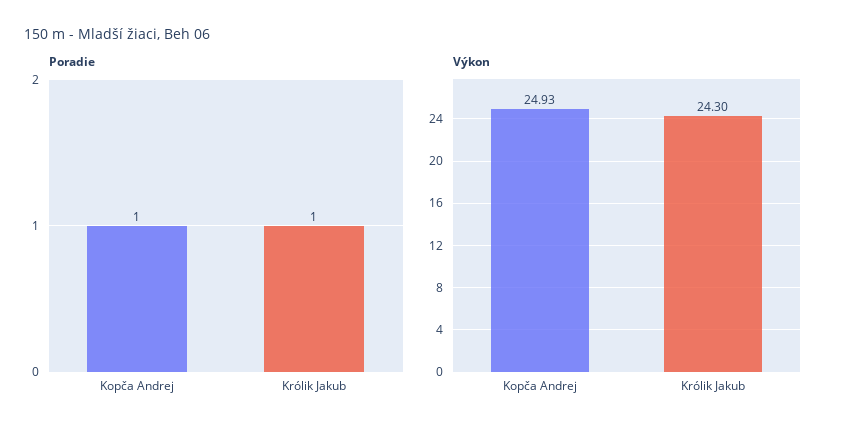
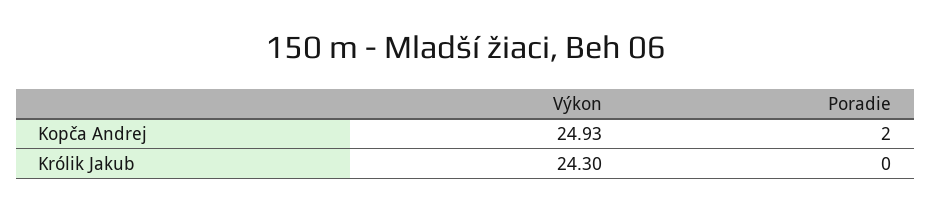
  {
    "Poradie": {
-     "Kopča Andrej": 1,
+     "Kopča Andrej": 2,
-     "Królik Jakub": 1
+     "Królik Jakub": 0
    },
    "Výkon": {
      "Kopča Andrej": 24.93,
      "Królik Jakub": 24.3
    }
  }

